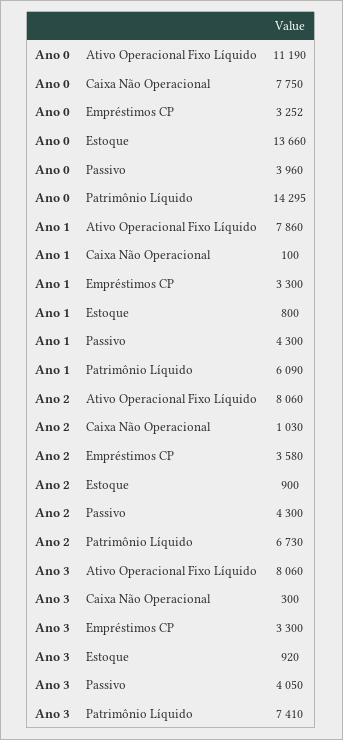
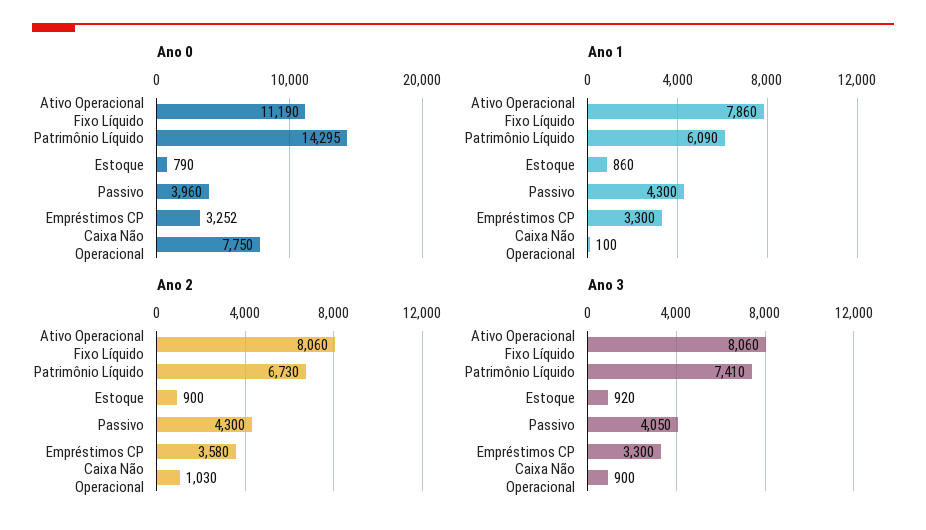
  {
    "Ano 0": {
      "Ativo Operacional Fixo Líquido": 11190,
      "Caixa Não Operacional": 7750,
      "Empréstimos CP": 3252,
-     "Estoque": 13660,
+     "Estoque": 790,
      "Passivo": 3960,
      "Patrimônio Líquido": 14295
    },
    "Ano 1": {
      "Ativo Operacional Fixo Líquido": 7860,
      "Caixa Não Operacional": 100,
      "Empréstimos CP": 3300,
-     "Estoque": 800,
+     "Estoque": 860,
      "Passivo": 4300,
      "Patrimônio Líquido": 6090
    },
    "Ano 2": {
      "Ativo Operacional Fixo Líquido": 8060,
      "Caixa Não Operacional": 1030,
      "Empréstimos CP": 3580,
      "Estoque": 900,
      "Passivo": 4300,
      "Patrimônio Líquido": 6730
    },
    "Ano 3": {
      "Ativo Operacional Fixo Líquido": 8060,
-     "Caixa Não Operacional": 300,
+     "Caixa Não Operacional": 900,
      "Empréstimos CP": 3300,
      "Estoque": 920,
      "Passivo": 4050,
      "Patrimônio Líquido": 7410
    }
  }

